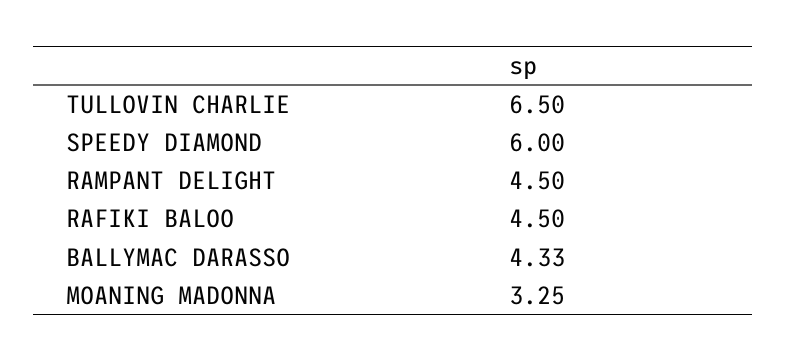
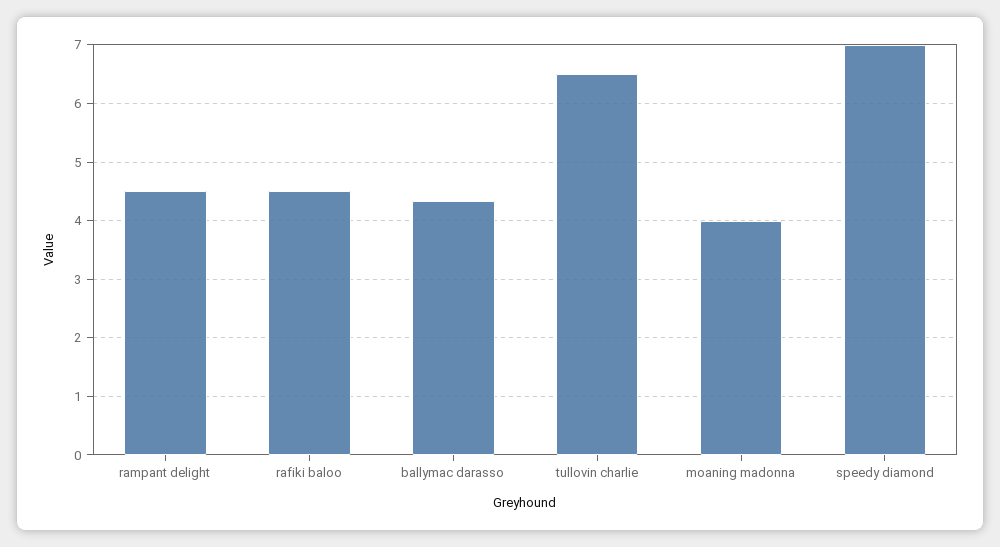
  {
    "TULLOVIN CHARLIE": 6.5,
-   "SPEEDY DIAMOND": 6,
+   "SPEEDY DIAMOND": 7,
    "RAMPANT DELIGHT": 4.5,
    "RAFIKI BALOO": 4.5,
    "BALLYMAC DARASSO": 4.33,
-   "MOANING MADONNA": 3.25
+   "MOANING MADONNA": 4
  }

